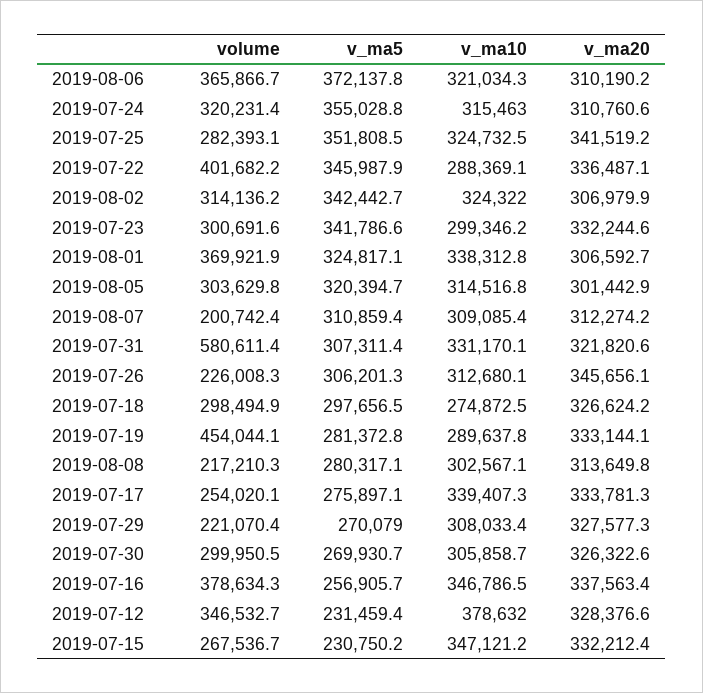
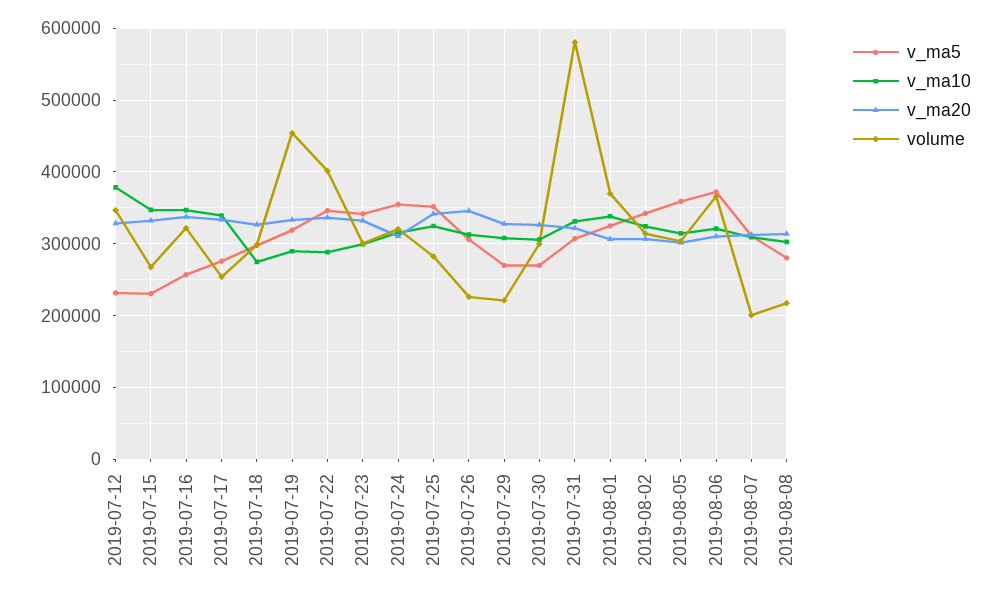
  {
    "volume": {
      "2019-08-06": 365866.7,
      "2019-07-24": 320231.4,
      "2019-07-25": 282393.1,
      "2019-07-22": 401682.2,
      "2019-08-02": 314136.2,
      "2019-07-23": 300691.6,
      "2019-08-01": 369921.9,
      "2019-08-05": 303629.8,
      "2019-08-07": 200742.4,
      "2019-07-31": 580611.4,
      "2019-07-26": 226008.3,
      "2019-07-18": 298494.9,
      "2019-07-19": 454044.1,
      "2019-08-08": 217210.3,
      "2019-07-17": 254020.1,
      "2019-07-29": 221070.4,
      "2019-07-30": 299950.5,
-     "2019-07-16": 378634.3,
+     "2019-07-16": 320000,
      "2019-07-12": 346532.7,
      "2019-07-15": 267536.7
    },
    "v_ma5": {
      "2019-08-06": 372137.8,
      "2019-07-24": 355028.8,
      "2019-07-25": 351808.5,
      "2019-07-22": 345987.9,
      "2019-08-02": 342442.7,
      "2019-07-23": 341786.6,
      "2019-08-01": 324817.1,
-     "2019-08-05": 320394.7,
+     "2019-08-05": 360000,
      "2019-08-07": 310859.4,
      "2019-07-31": 307311.4,
      "2019-07-26": 306201.3,
      "2019-07-18": 297656.5,
-     "2019-07-19": 281372.8,
+     "2019-07-19": 320000,
      "2019-08-08": 280317.1,
      "2019-07-17": 275897.1,
      "2019-07-29": 270079,
      "2019-07-30": 269930.7,
      "2019-07-16": 256905.7,
      "2019-07-12": 231459.4,
      "2019-07-15": 230750.2
    },
    "v_ma10": {
      "2019-08-06": 321034.3,
      "2019-07-24": 315463,
      "2019-07-25": 324732.5,
      "2019-07-22": 288369.1,
      "2019-08-02": 324322,
      "2019-07-23": 299346.2,
      "2019-08-01": 338312.8,
      "2019-08-05": 314516.8,
      "2019-08-07": 309085.4,
      "2019-07-31": 331170.1,
      "2019-07-26": 312680.1,
      "2019-07-18": 274872.5,
      "2019-07-19": 289637.8,
      "2019-08-08": 302567.1,
      "2019-07-17": 339407.3,
      "2019-07-29": 308033.4,
      "2019-07-30": 305858.7,
      "2019-07-16": 346786.5,
      "2019-07-12": 378632,
      "2019-07-15": 347121.2
    },
    "v_ma20": {
      "2019-08-06": 310190.2,
      "2019-07-24": 310760.6,
      "2019-07-25": 341519.2,
      "2019-07-22": 336487.1,
      "2019-08-02": 306979.9,
      "2019-07-23": 332244.6,
      "2019-08-01": 306592.7,
      "2019-08-05": 301442.9,
      "2019-08-07": 312274.2,
      "2019-07-31": 321820.6,
      "2019-07-26": 345656.1,
      "2019-07-18": 326624.2,
      "2019-07-19": 333144.1,
      "2019-08-08": 313649.8,
      "2019-07-17": 333781.3,
      "2019-07-29": 327577.3,
      "2019-07-30": 326322.6,
      "2019-07-16": 337563.4,
      "2019-07-12": 328376.6,
      "2019-07-15": 332212.4
    }
  }

